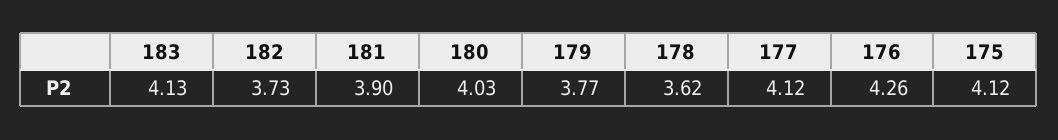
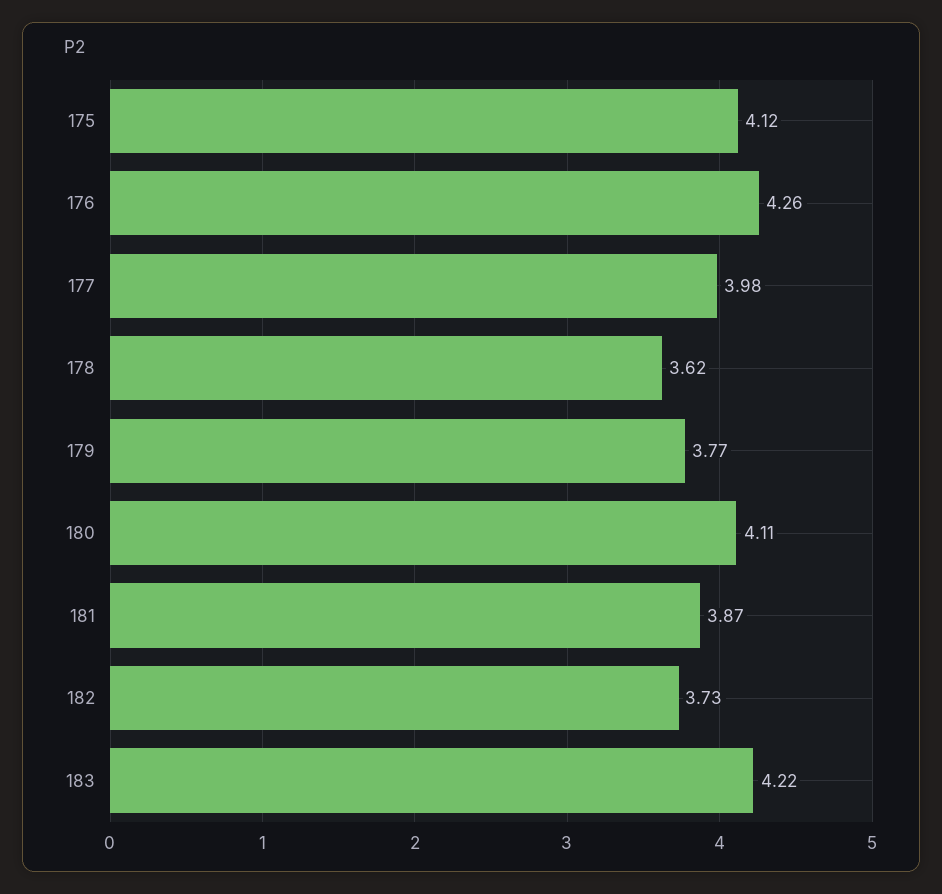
  {
-   "183": 4.13,
+   "183": 4.22,
    "182": 3.73,
-   "181": 3.9,
+   "181": 3.87,
-   "180": 4.03,
+   "180": 4.11,
    "179": 3.77,
    "178": 3.62,
-   "177": 4.12,
+   "177": 3.98,
    "176": 4.26,
    "175": 4.12
  }

